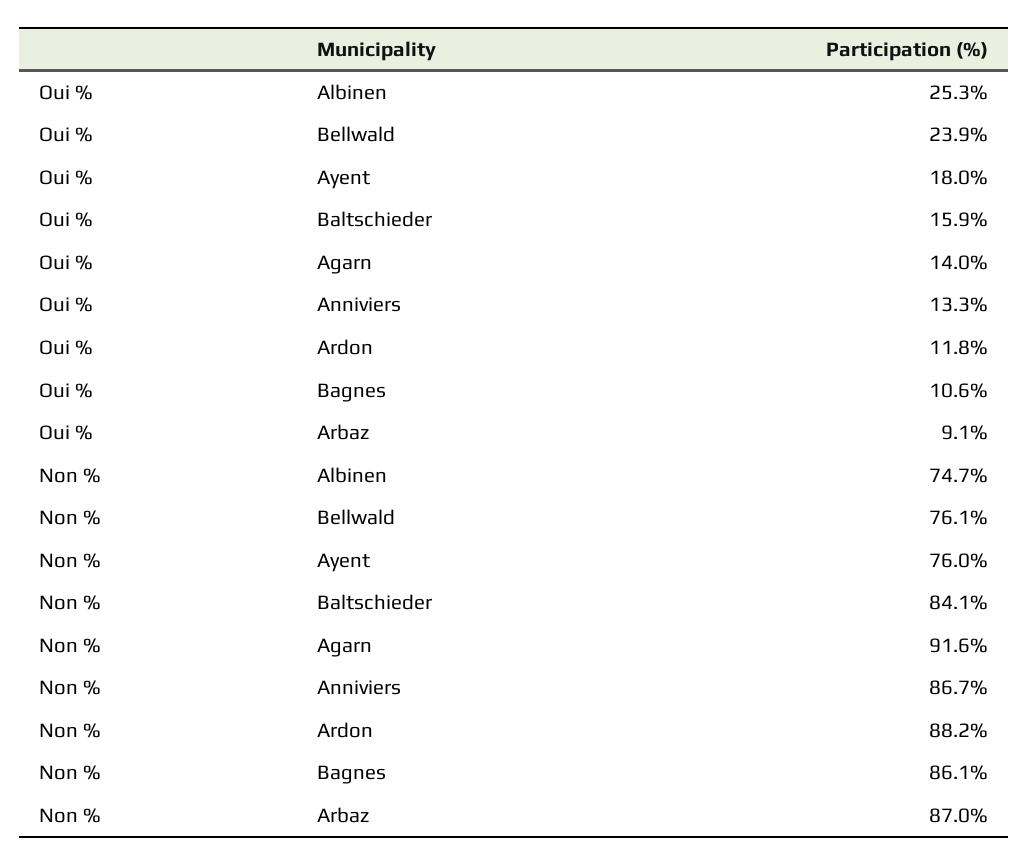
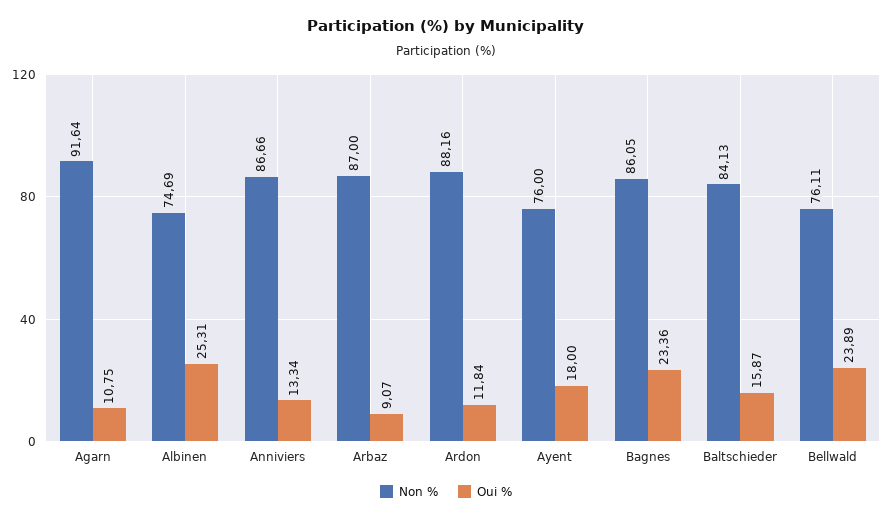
  {
    "Oui %": {
      "Albinen": 25.31,
      "Bellwald": 23.89,
      "Ayent": 18,
      "Baltschieder": 15.87,
-     "Agarn": 14,
+     "Agarn": 10.75,
      "Anniviers": 13.34,
      "Ardon": 11.84,
-     "Bagnes": 10.6,
+     "Bagnes": 23.36,
      "Arbaz": 9.07
    },
    "Non %": {
      "Albinen": 74.69,
      "Bellwald": 76.11,
      "Ayent": 76,
      "Baltschieder": 84.13,
      "Agarn": 91.64,
      "Anniviers": 86.66,
      "Ardon": 88.16,
      "Bagnes": 86.05,
      "Arbaz": 87
    }
  }

